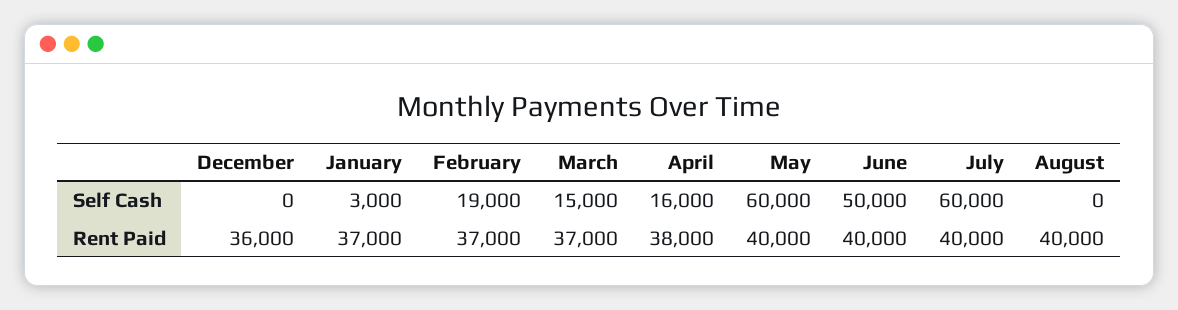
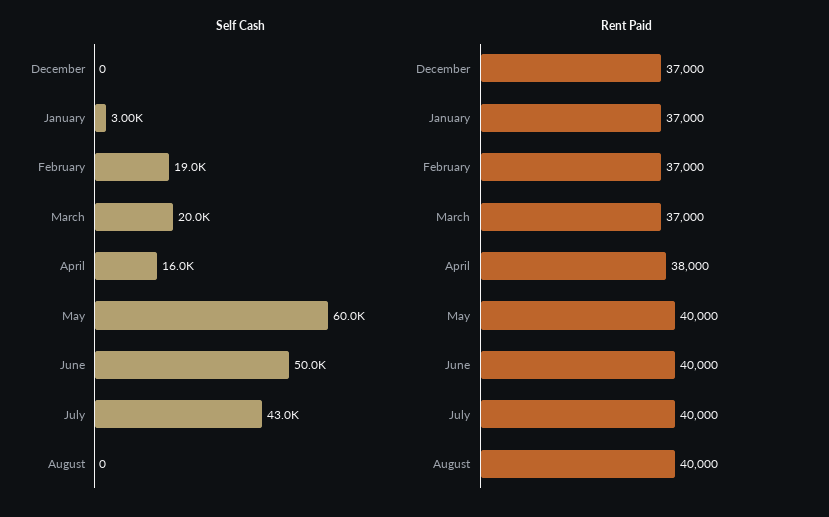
  {
    "Self Cash": {
      "December": 0,
      "January": 3000,
      "February": 19000,
-     "March": 15000,
+     "March": 20000,
      "April": 16000,
      "May": 60000,
      "June": 50000,
-     "July": 60000,
+     "July": 43000,
      "August": 0
    },
    "Rent Paid": {
-     "December": 36000,
+     "December": 37000,
      "January": 37000,
      "February": 37000,
      "March": 37000,
      "April": 38000,
      "May": 40000,
      "June": 40000,
      "July": 40000,
      "August": 40000
    }
  }

